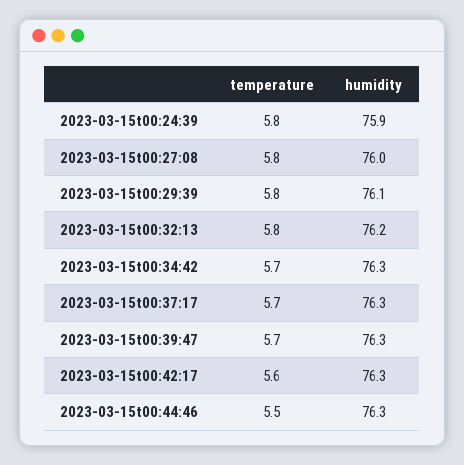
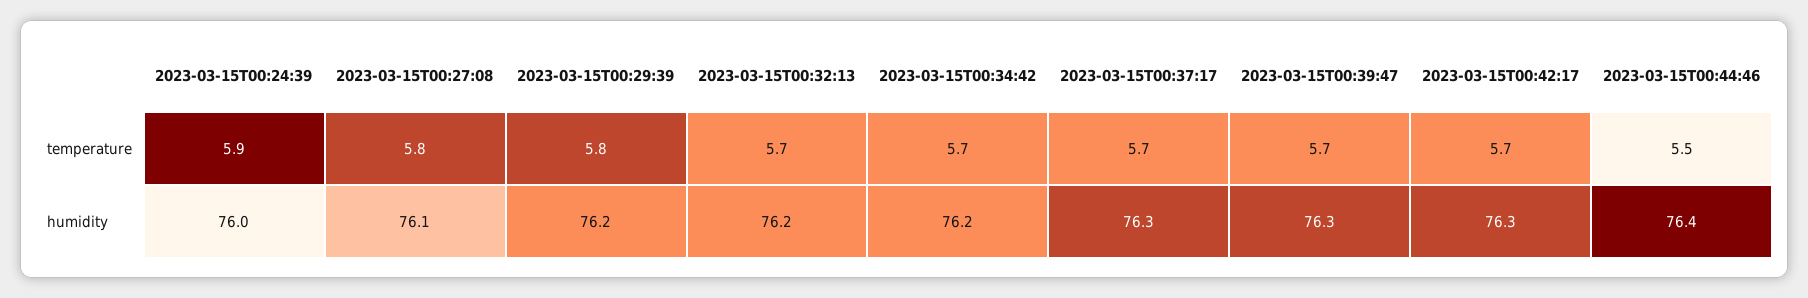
  {
    "temperature": {
-     "2023-03-15t00:24:39": 5.8,
+     "2023-03-15t00:24:39": 5.9,
      "2023-03-15t00:27:08": 5.8,
      "2023-03-15t00:29:39": 5.8,
-     "2023-03-15t00:32:13": 5.8,
+     "2023-03-15t00:32:13": 5.7,
      "2023-03-15t00:34:42": 5.7,
      "2023-03-15t00:37:17": 5.7,
      "2023-03-15t00:39:47": 5.7,
-     "2023-03-15t00:42:17": 5.6,
+     "2023-03-15t00:42:17": 5.7,
      "2023-03-15t00:44:46": 5.5
    },
    "humidity": {
-     "2023-03-15t00:24:39": 75.9,
+     "2023-03-15t00:24:39": 76,
-     "2023-03-15t00:27:08": 76,
+     "2023-03-15t00:27:08": 76.1,
-     "2023-03-15t00:29:39": 76.1,
+     "2023-03-15t00:29:39": 76.2,
      "2023-03-15t00:32:13": 76.2,
-     "2023-03-15t00:34:42": 76.3,
+     "2023-03-15t00:34:42": 76.2,
      "2023-03-15t00:37:17": 76.3,
      "2023-03-15t00:39:47": 76.3,
      "2023-03-15t00:42:17": 76.3,
-     "2023-03-15t00:44:46": 76.3
+     "2023-03-15t00:44:46": 76.4
    }
  }

